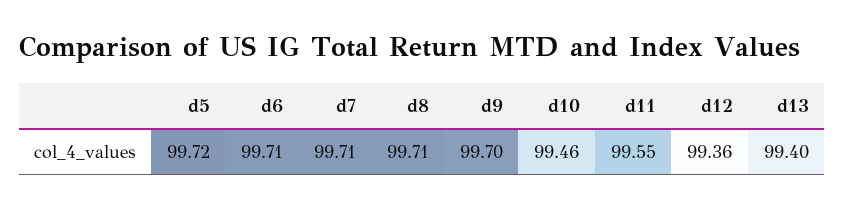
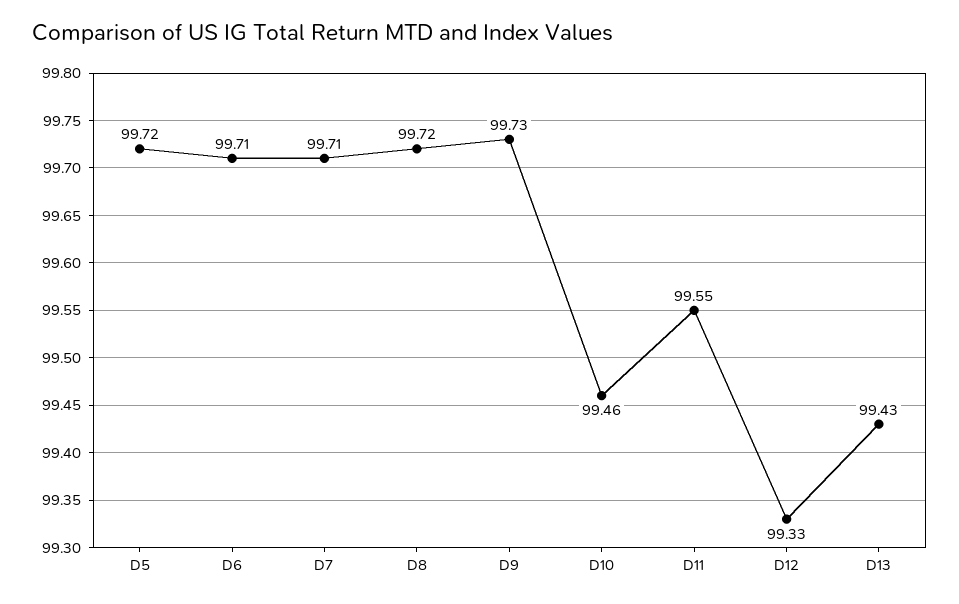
  {
    "d5": 99.72,
    "d6": 99.71,
    "d7": 99.71,
-   "d8": 99.71,
+   "d8": 99.72,
-   "d9": 99.7,
+   "d9": 99.73,
    "d10": 99.46,
    "d11": 99.55,
-   "d12": 99.36,
+   "d12": 99.33,
-   "d13": 99.4
+   "d13": 99.43
  }

